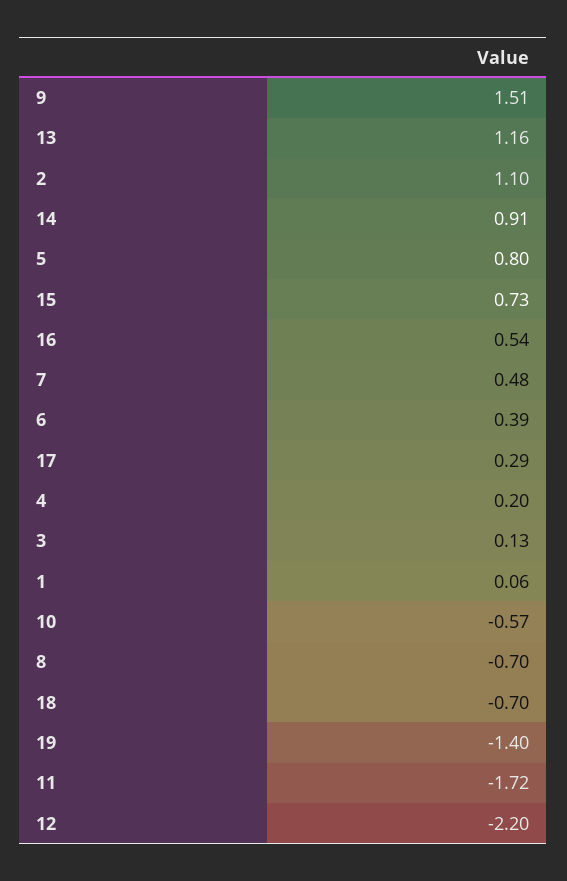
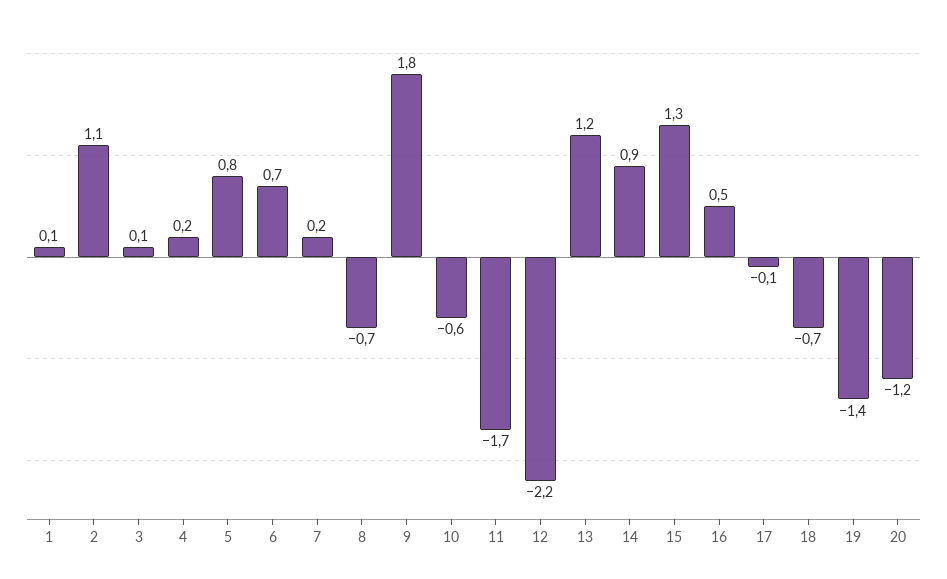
  {
-   "9": 1.51,
+   "9": 1.8,
    "13": 1.16,
    "2": 1.1,
    "14": 0.91,
    "5": 0.8,
-   "15": 0.73,
+   "15": 1.3,
    "16": 0.54,
-   "7": 0.48,
+   "7": 0.2,
-   "6": 0.39,
+   "6": 0.7,
-   "17": 0.29,
+   "17": -0.1,
    "4": 0.2,
    "3": 0.13,
    "1": 0.06,
    "10": -0.57,
    "8": -0.7,
    "18": -0.7,
    "19": -1.4,
    "11": -1.72,
-   "12": -2.2
+   "12": -2.2,
+   "20": -1.2
  }

